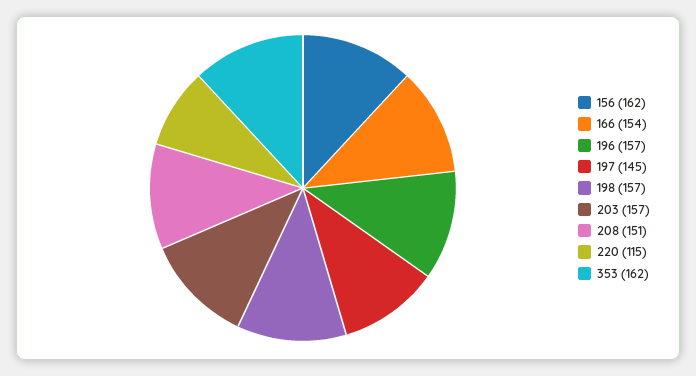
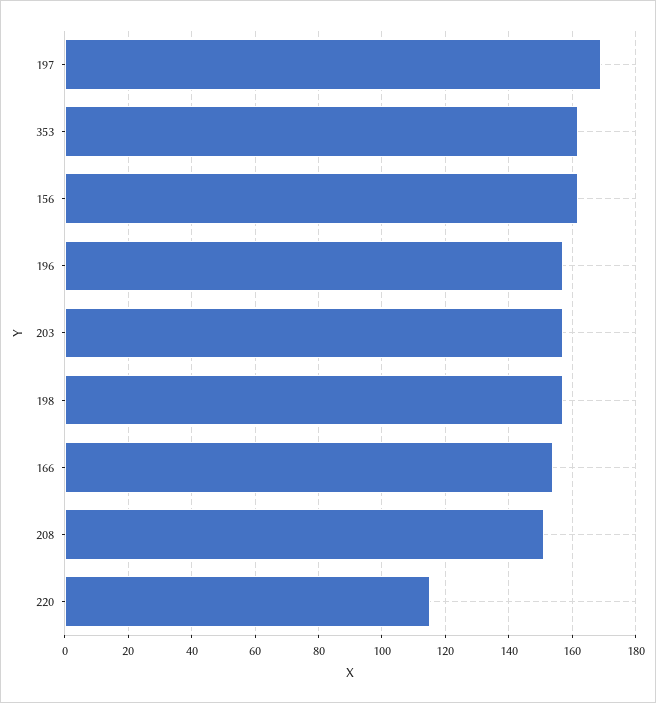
  {
    "156": 162,
    "166": 154,
    "196": 157,
-   "197": 145,
+   "197": 170,
    "198": 157,
    "203": 157,
    "208": 151,
    "220": 115,
    "353": 162
  }

